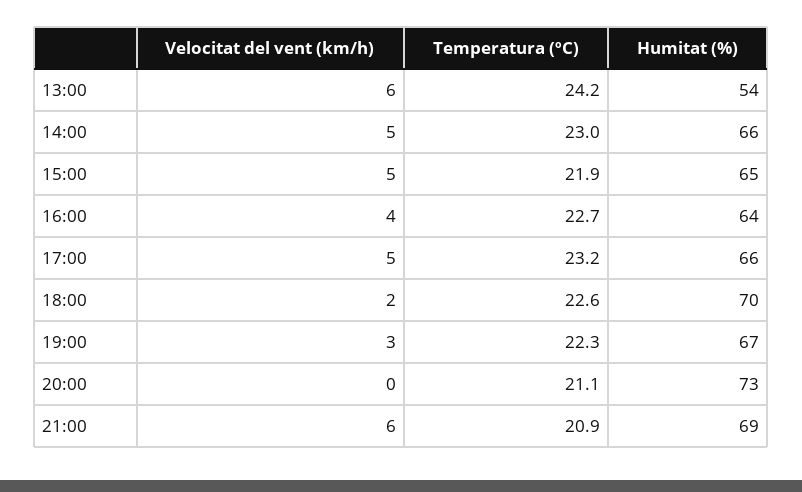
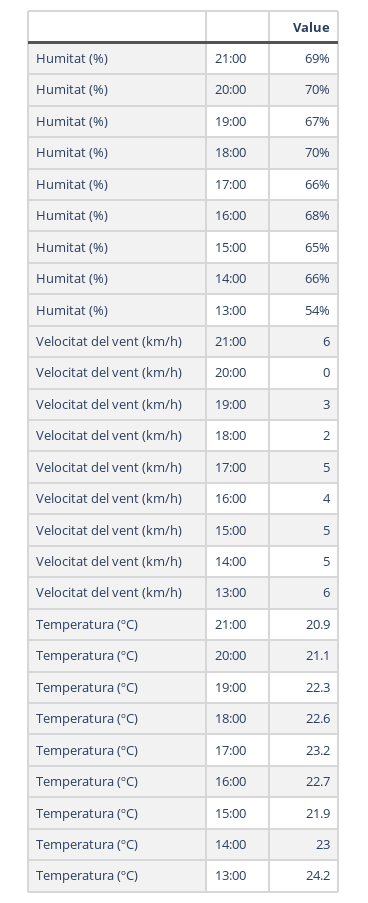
  {
    "Velocitat del vent (km/h)": {
      "13:00": 6,
      "14:00": 5,
      "15:00": 5,
      "16:00": 4,
      "17:00": 5,
      "18:00": 2,
      "19:00": 3,
      "20:00": 0,
      "21:00": 6
    },
    "Temperatura (ºC)": {
      "13:00": 24.2,
      "14:00": 23,
      "15:00": 21.9,
      "16:00": 22.7,
      "17:00": 23.2,
      "18:00": 22.6,
      "19:00": 22.3,
      "20:00": 21.1,
      "21:00": 20.9
    },
    "Humitat (%)": {
      "13:00": 54,
      "14:00": 66,
      "15:00": 65,
-     "16:00": 64,
+     "16:00": 68,
      "17:00": 66,
      "18:00": 70,
      "19:00": 67,
-     "20:00": 73,
+     "20:00": 70,
      "21:00": 69
    }
  }

